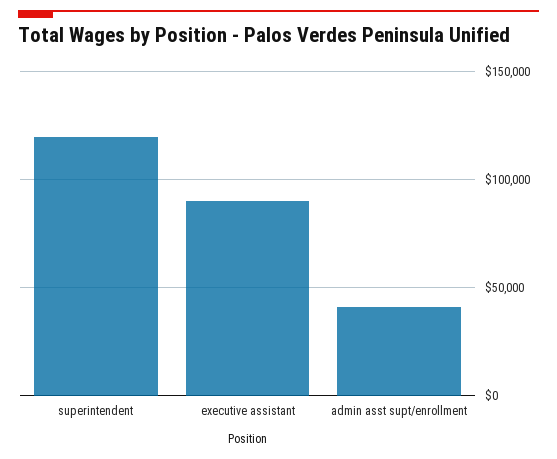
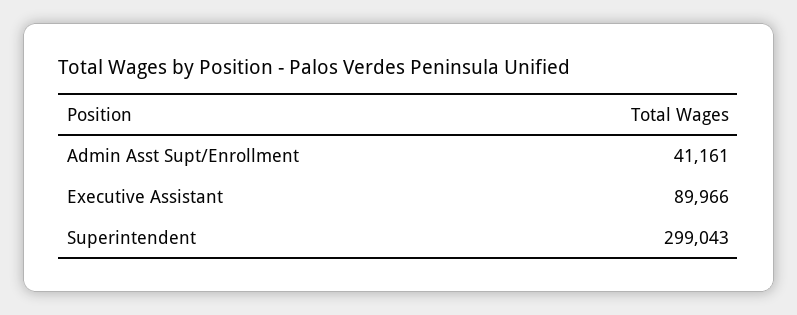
  {
-   "superintendent": 120000,
+   "superintendent": 299043,
    "executive assistant": 89966,
    "admin asst supt/enrollment": 41161
  }

